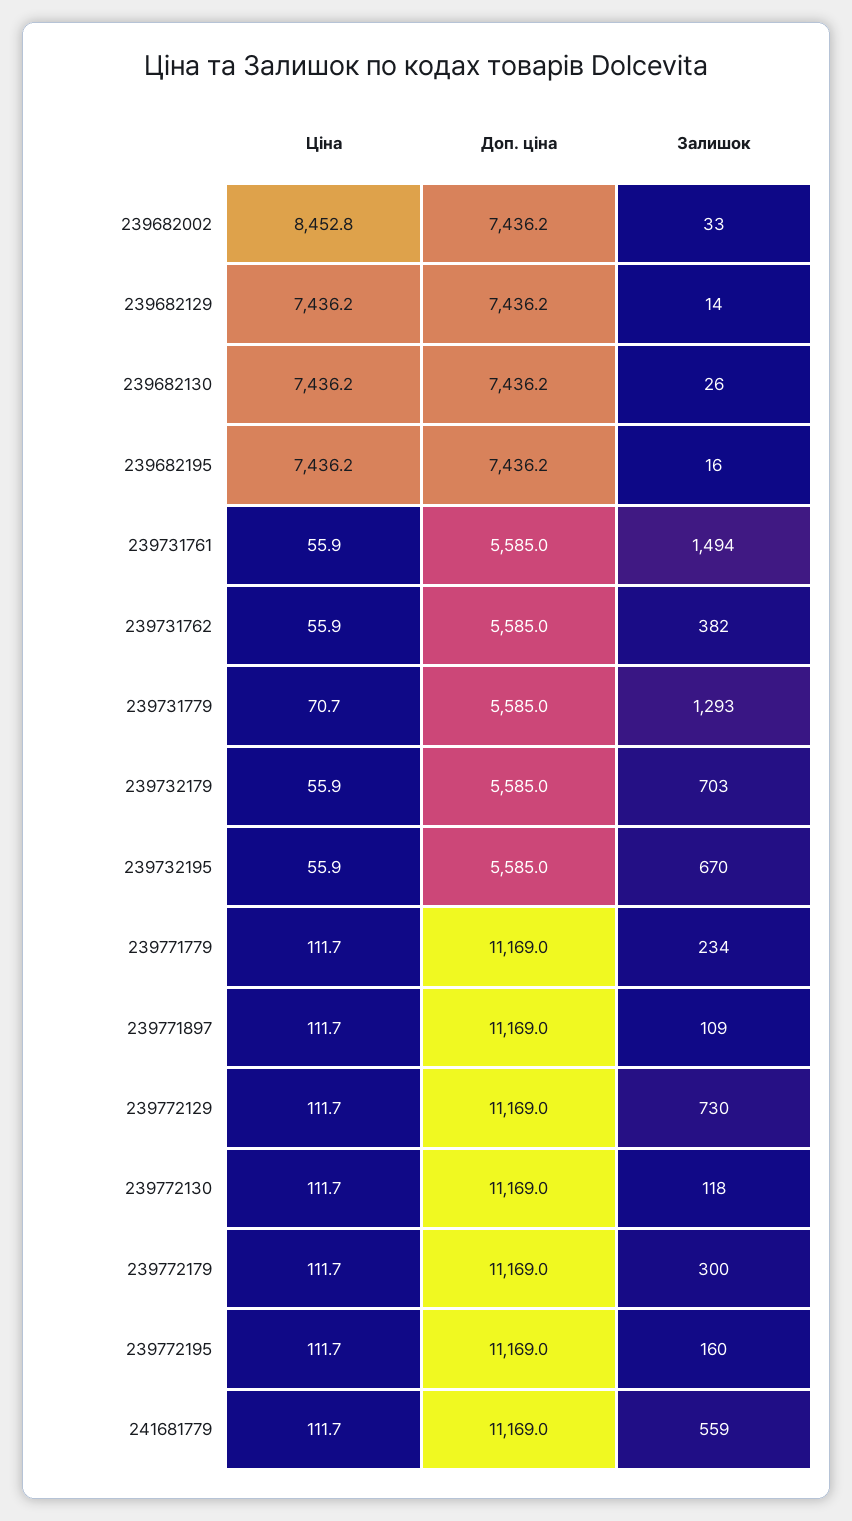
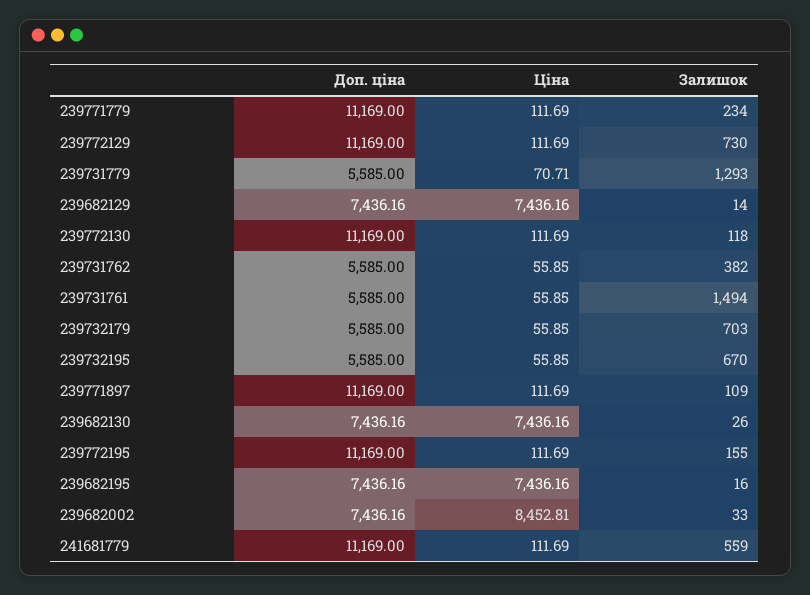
  {
    "Ціна": {
      "239682002": 8452.81,
      "239682129": 7436.16,
      "239682130": 7436.16,
      "239682195": 7436.16,
      "239731761": 55.85,
      "239731762": 55.85,
      "239731779": 70.71,
      "239732179": 55.85,
      "239732195": 55.85,
      "239771779": 111.69,
      "239771897": 111.69,
      "239772129": 111.69,
      "239772130": 111.69,
-     "239772179": 111.7,
      "239772195": 111.69,
      "241681779": 111.69
    },
    "Доп. ціна": {
      "239682002": 7436.16,
      "239682129": 7436.16,
      "239682130": 7436.16,
      "239682195": 7436.16,
      "239731761": 5585,
      "239731762": 5585,
      "239731779": 5585,
      "239732179": 5585,
      "239732195": 5585,
      "239771779": 11169,
      "239771897": 11169,
      "239772129": 11169,
      "239772130": 11169,
-     "239772179": 11169,
      "239772195": 11169,
      "241681779": 11169
    },
    "Залишок": {
      "239682002": 33,
      "239682129": 14,
      "239682130": 26,
      "239682195": 16,
      "239731761": 1494,
      "239731762": 382,
      "239731779": 1293,
      "239732179": 703,
      "239732195": 670,
      "239771779": 234,
      "239771897": 109,
      "239772129": 730,
      "239772130": 118,
-     "239772179": 300,
-     "239772195": 160,
+     "239772195": 155,
      "241681779": 559
    }
  }

